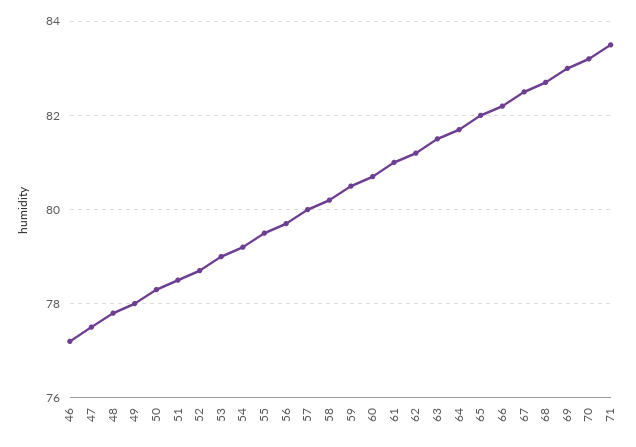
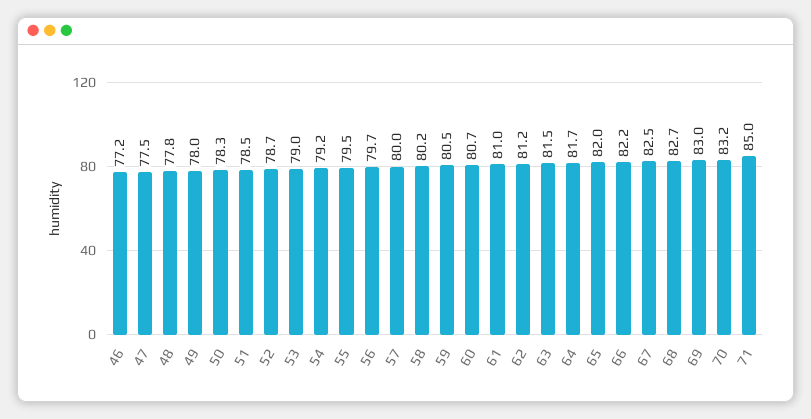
  {
    "46": 77.2,
    "47": 77.5,
    "48": 77.8,
    "49": 78,
    "50": 78.3,
    "51": 78.5,
    "52": 78.7,
    "53": 79,
    "54": 79.2,
    "55": 79.5,
    "56": 79.7,
    "57": 80,
    "58": 80.2,
    "59": 80.5,
    "60": 80.7,
    "61": 81,
    "62": 81.2,
    "63": 81.5,
    "64": 81.7,
    "65": 82,
    "66": 82.2,
    "67": 82.5,
    "68": 82.7,
    "69": 83,
    "70": 83.2,
-   "71": 83.5
+   "71": 85
  }

